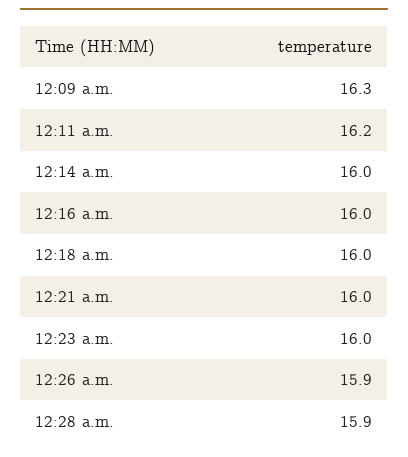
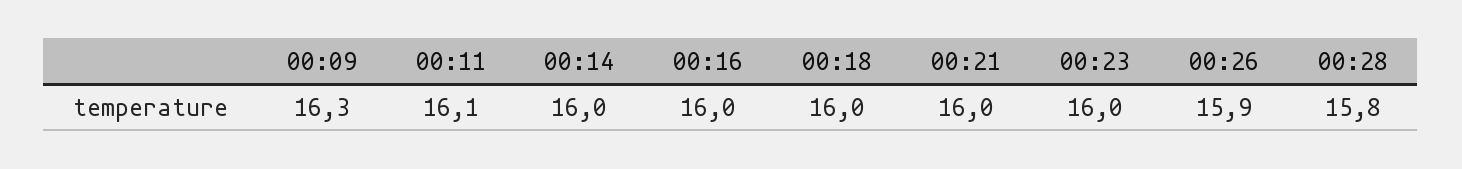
  {
    "12:09 a.m.": 16.3,
-   "12:11 a.m.": 16.2,
+   "12:11 a.m.": 16.1,
    "12:14 a.m.": 16,
    "12:16 a.m.": 16,
    "12:18 a.m.": 16,
    "12:21 a.m.": 16,
    "12:23 a.m.": 16,
    "12:26 a.m.": 15.9,
-   "12:28 a.m.": 15.9
+   "12:28 a.m.": 15.8
  }

